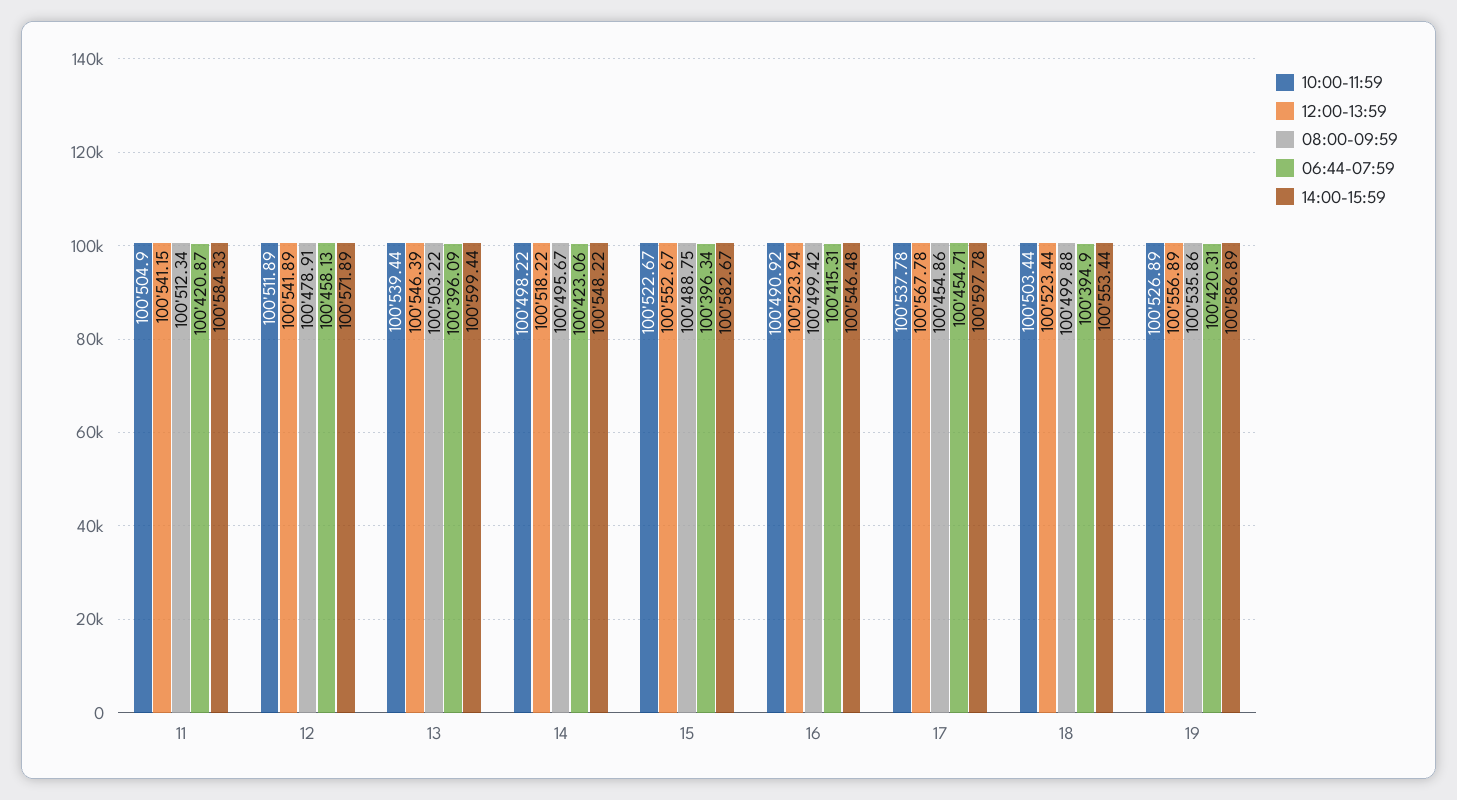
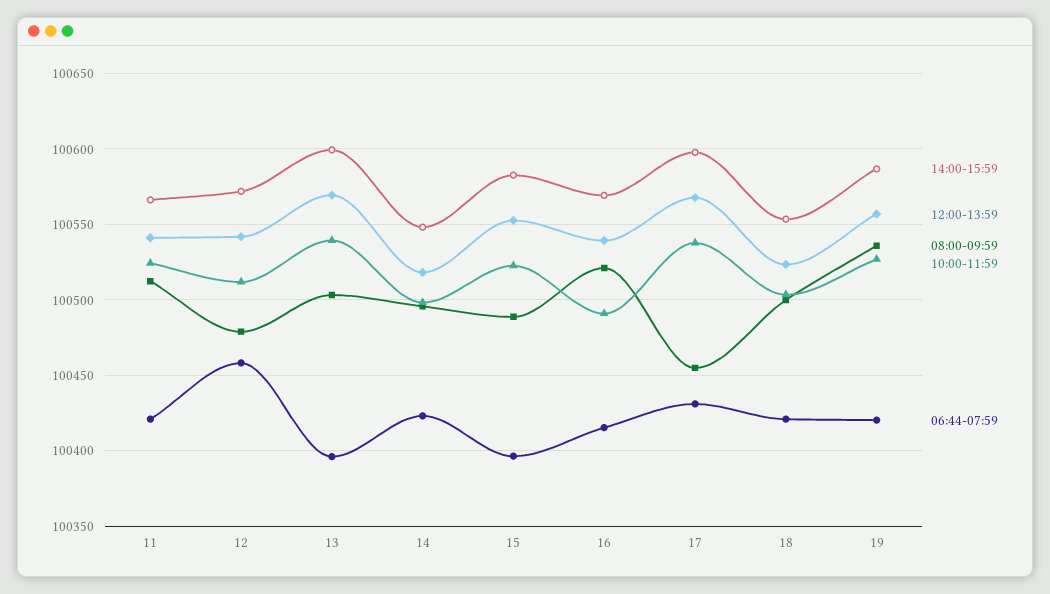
  {
    "10:00-11:59": {
-     "11": 100504.9,
+     "11": 100525,
      "12": 100511.89,
      "13": 100539.44,
      "14": 100498.22,
      "15": 100522.67,
      "16": 100490.92,
      "17": 100537.78,
      "18": 100503.44,
      "19": 100526.89
    },
    "12:00-13:59": {
      "11": 100541.15,
      "12": 100541.89,
-     "13": 100546.39,
+     "13": 100570,
      "14": 100518.22,
      "15": 100552.67,
-     "16": 100523.94,
+     "16": 100540,
      "17": 100567.78,
      "18": 100523.44,
      "19": 100556.89
    },
    "08:00-09:59": {
      "11": 100512.34,
      "12": 100478.91,
      "13": 100503.22,
      "14": 100495.67,
      "15": 100488.75,
-     "16": 100499.42,
+     "16": 100520,
      "17": 100454.86,
      "18": 100499.88,
      "19": 100535.86
    },
    "06:44-07:59": {
      "11": 100420.87,
      "12": 100458.13,
      "13": 100396.09,
      "14": 100423.06,
      "15": 100396.34,
      "16": 100415.31,
-     "17": 100454.71,
+     "17": 100430,
-     "18": 100394.9,
+     "18": 100420,
      "19": 100420.31
    },
    "14:00-15:59": {
-     "11": 100584.33,
+     "11": 100565,
      "12": 100571.89,
      "13": 100599.44,
      "14": 100548.22,
      "15": 100582.67,
-     "16": 100546.48,
+     "16": 100570,
      "17": 100597.78,
      "18": 100553.44,
      "19": 100586.89
    }
  }

